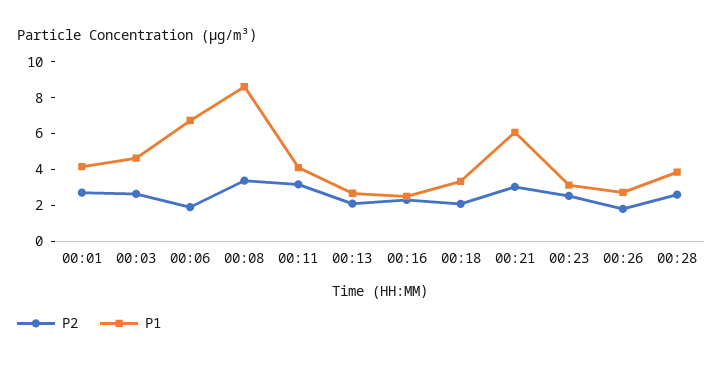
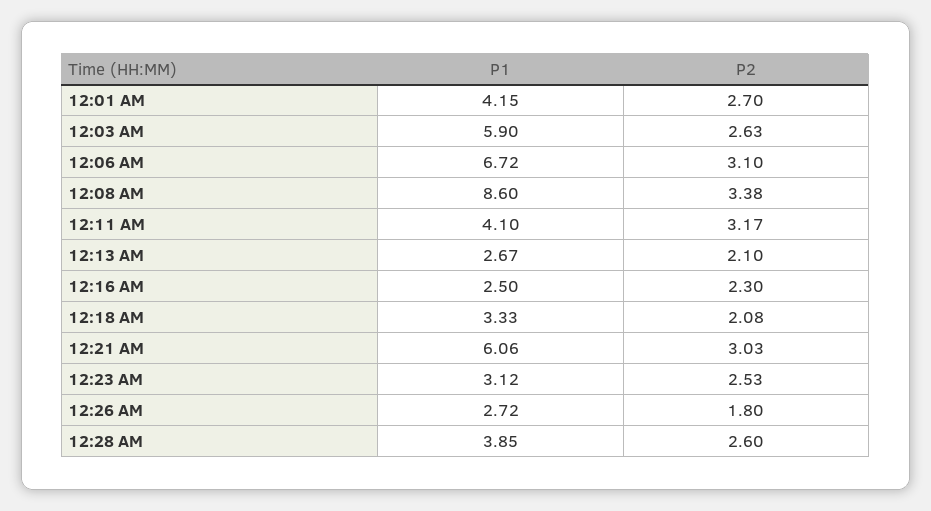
  {
    "P2": {
      "00:01": 2.7,
      "00:03": 2.63,
-     "00:06": 2,
+     "00:06": 3.1,
      "00:08": 3.38,
      "00:11": 3.17,
      "00:13": 2.1,
      "00:16": 2.3,
      "00:18": 2.08,
      "00:21": 3.03,
      "00:23": 2.53,
      "00:26": 1.8,
      "00:28": 2.6
    },
    "P1": {
      "00:01": 4.15,
-     "00:03": 4.5,
+     "00:03": 5.9,
      "00:06": 6.72,
      "00:08": 8.6,
      "00:11": 4.1,
      "00:13": 2.67,
      "00:16": 2.5,
      "00:18": 3.33,
      "00:21": 6.06,
      "00:23": 3.12,
      "00:26": 2.72,
      "00:28": 3.85
    }
  }

